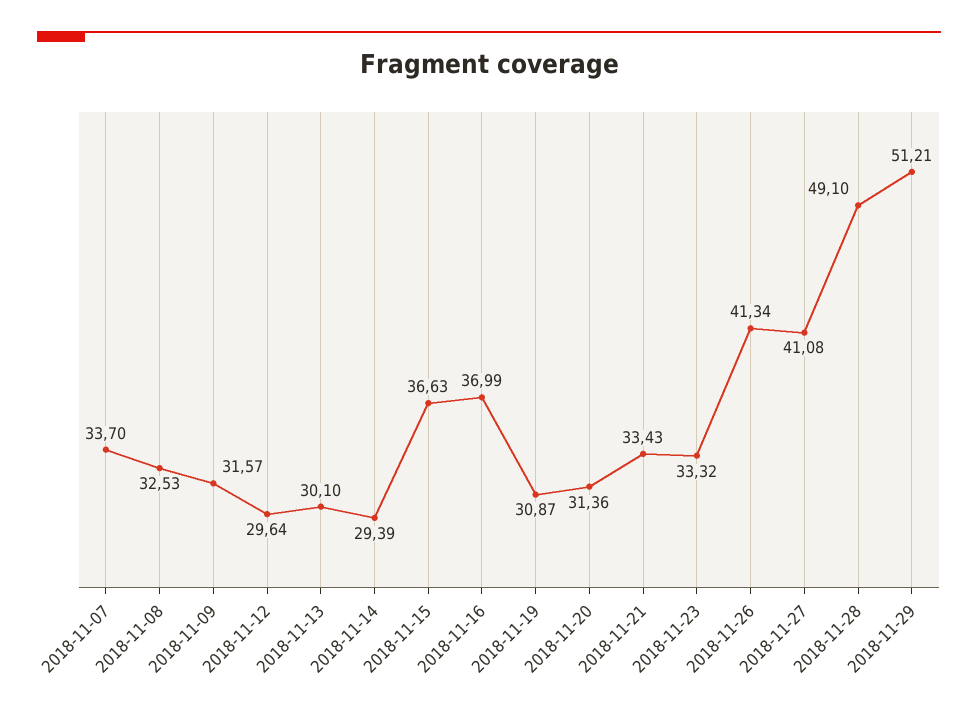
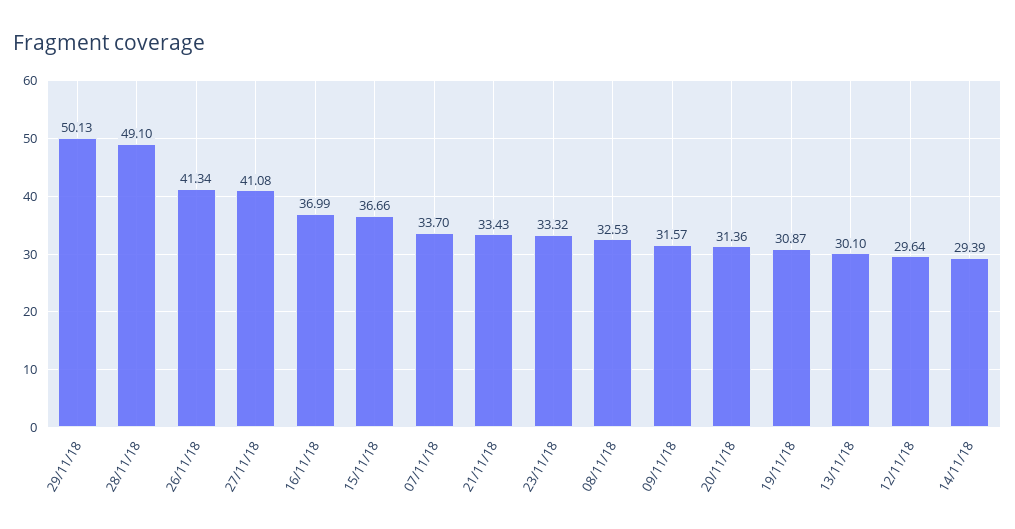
  {
    "2018-11-07": 33.7,
    "2018-11-08": 32.53,
    "2018-11-09": 31.57,
    "2018-11-12": 29.64,
    "2018-11-13": 30.1,
    "2018-11-14": 29.39,
-   "2018-11-15": 36.63,
+   "2018-11-15": 36.66,
    "2018-11-16": 36.99,
    "2018-11-19": 30.87,
    "2018-11-20": 31.36,
    "2018-11-21": 33.43,
    "2018-11-23": 33.32,
    "2018-11-26": 41.34,
    "2018-11-27": 41.08,
    "2018-11-28": 49.1,
-   "2018-11-29": 51.21
+   "2018-11-29": 50.13
  }

